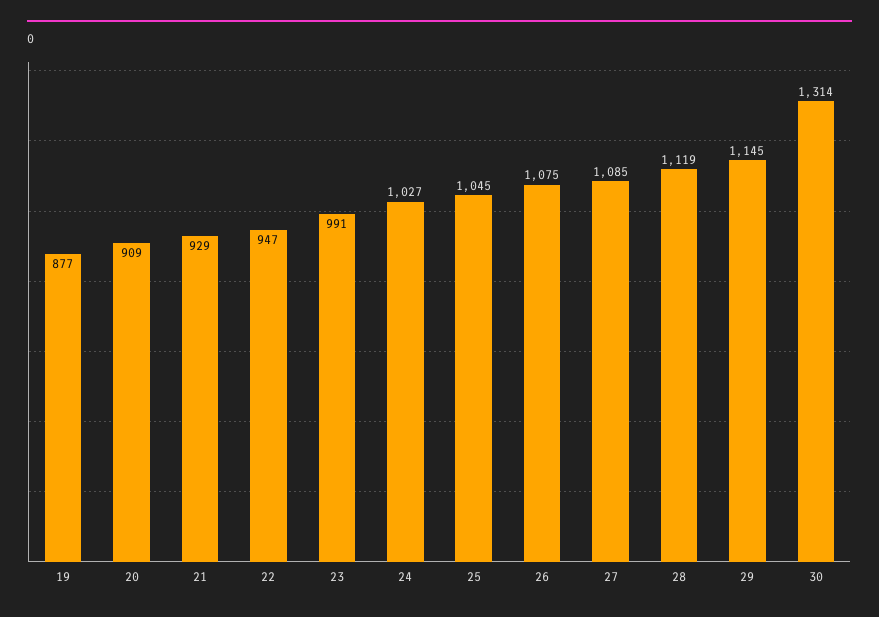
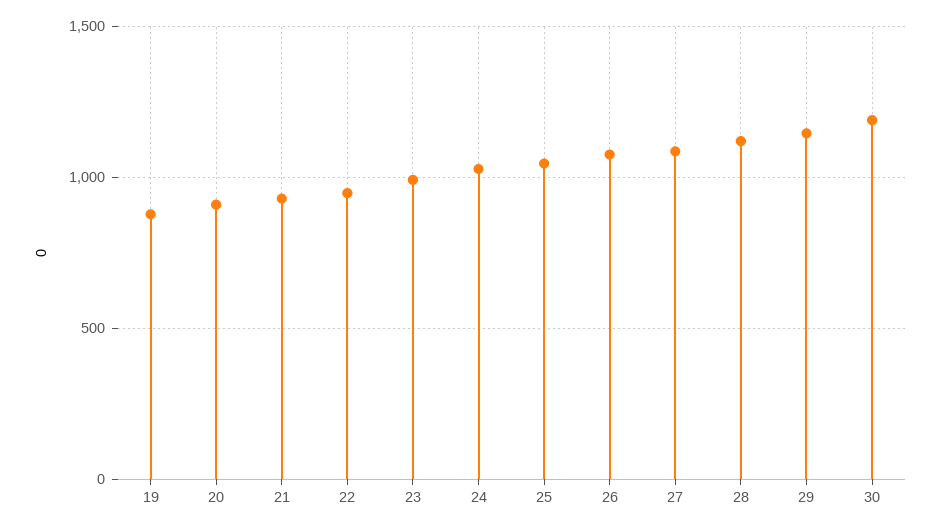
  {
    "19": 877,
    "20": 909,
    "21": 929,
    "22": 947,
    "23": 991,
    "24": 1027,
    "25": 1045,
    "26": 1075,
    "27": 1085,
    "28": 1119,
    "29": 1145,
-   "30": 1314
+   "30": 1200
  }

